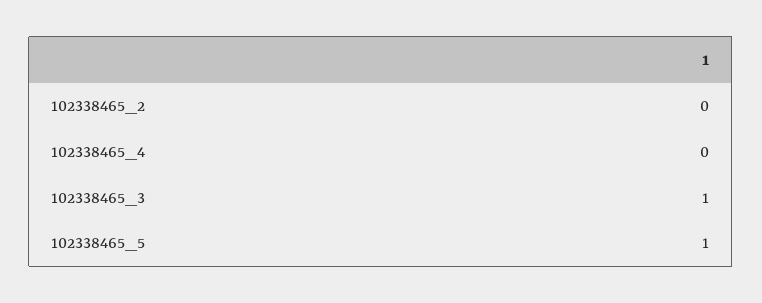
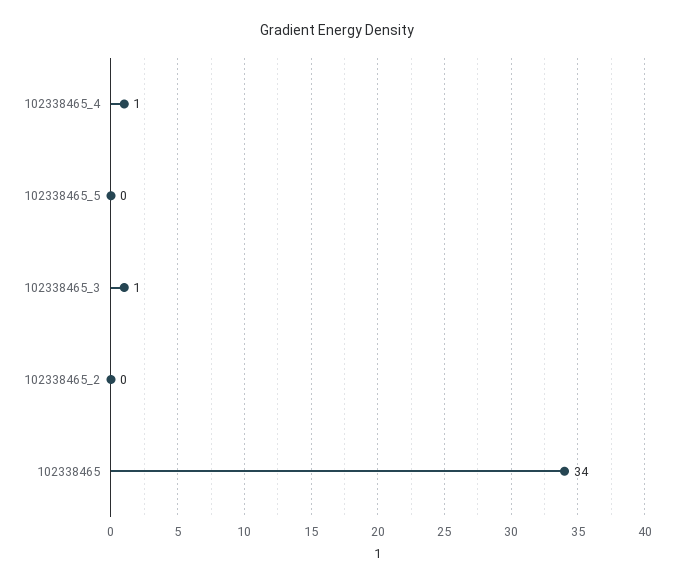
  {
    "102338465_2": 0,
-   "102338465_4": 0,
+   "102338465_4": 1,
    "102338465_3": 1,
-   "102338465_5": 1
+   "102338465_5": 0,
+   "102338465": 34
  }

